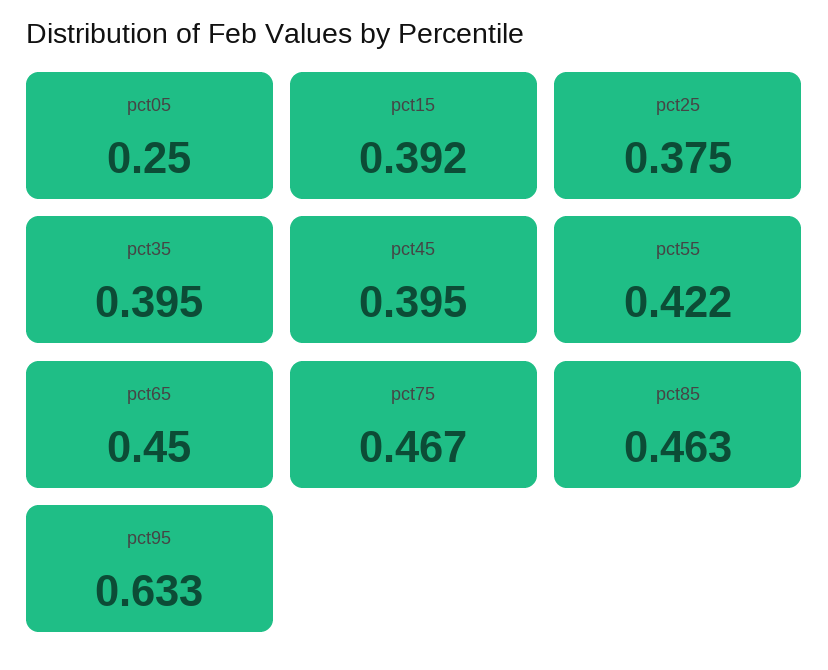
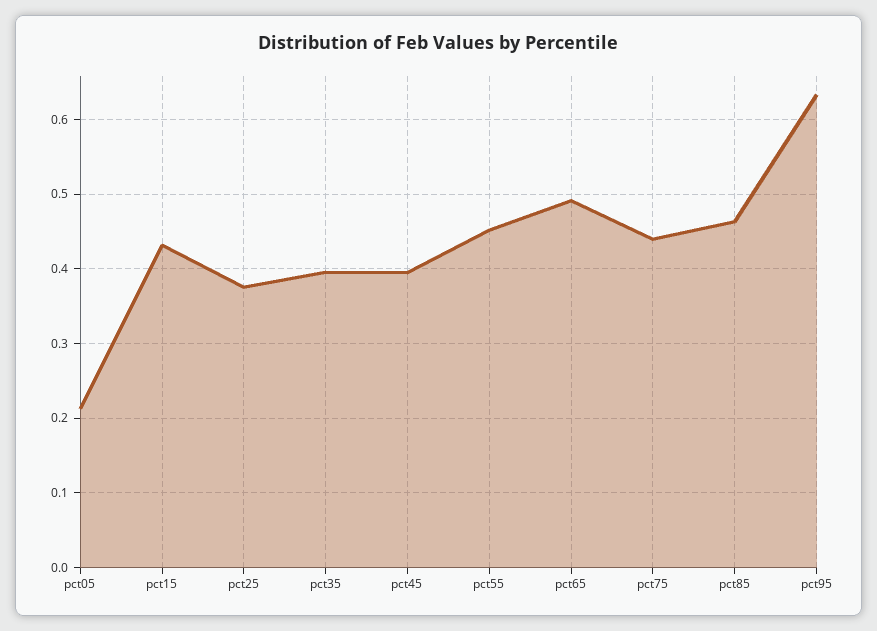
  {
-   "pct05": 0.25,
+   "pct05": 0.21,
-   "pct15": 0.392,
+   "pct15": 0.43,
    "pct25": 0.375,
    "pct35": 0.395,
    "pct45": 0.395,
-   "pct55": 0.422,
+   "pct55": 0.45,
-   "pct65": 0.45,
+   "pct65": 0.49,
-   "pct75": 0.467,
+   "pct75": 0.44,
    "pct85": 0.463,
    "pct95": 0.633
  }

